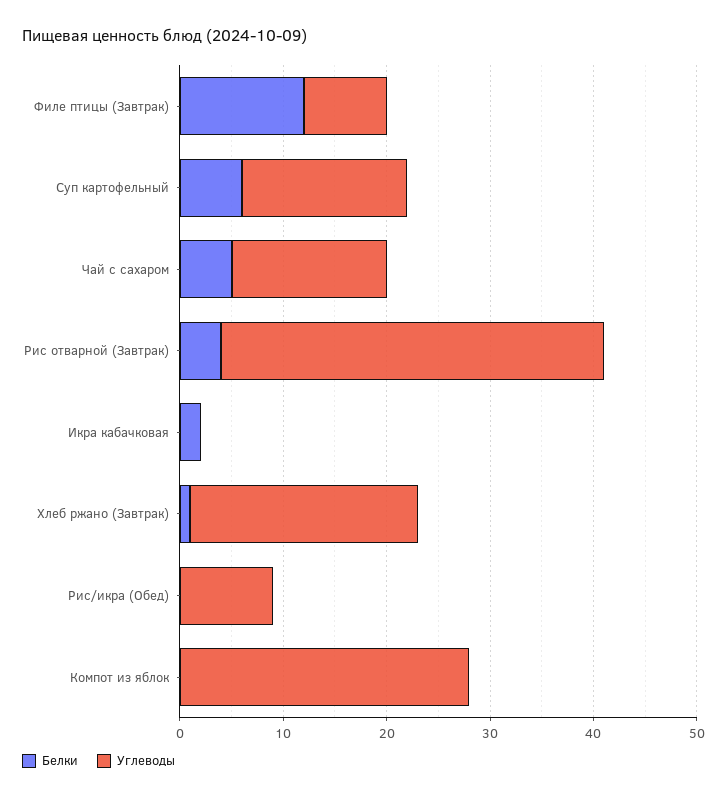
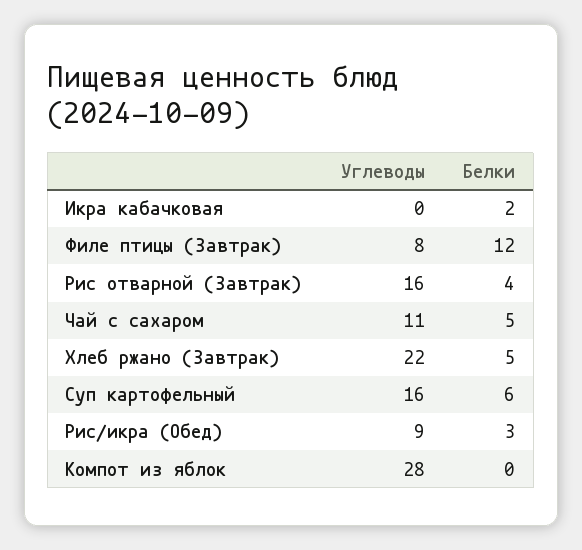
  {
    "Белки": {
      "Филе птицы (Завтрак)": 12,
      "Суп картофельный": 6,
      "Чай с сахаром": 5,
      "Рис отварной (Завтрак)": 4,
      "Икра кабачковая": 2,
-     "Хлеб ржано (Завтрак)": 1,
+     "Хлеб ржано (Завтрак)": 5,
-     "Рис/икра (Обед)": 0,
+     "Рис/икра (Обед)": 3,
      "Компот из яблок": 0
    },
    "Углеводы": {
      "Филе птицы (Завтрак)": 8,
      "Суп картофельный": 16,
-     "Чай с сахаром": 15,
+     "Чай с сахаром": 11,
-     "Рис отварной (Завтрак)": 37,
+     "Рис отварной (Завтрак)": 16,
      "Икра кабачковая": 0,
      "Хлеб ржано (Завтрак)": 22,
      "Рис/икра (Обед)": 9,
      "Компот из яблок": 28
    }
  }

